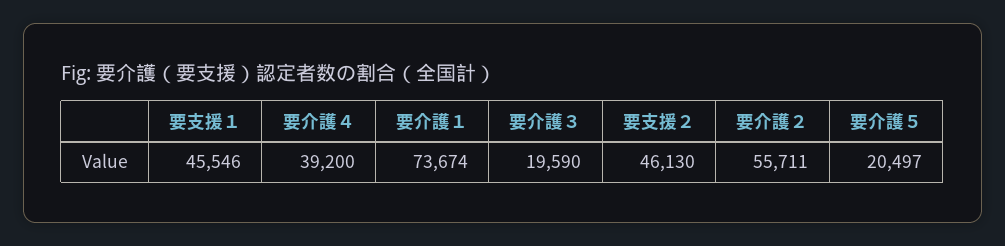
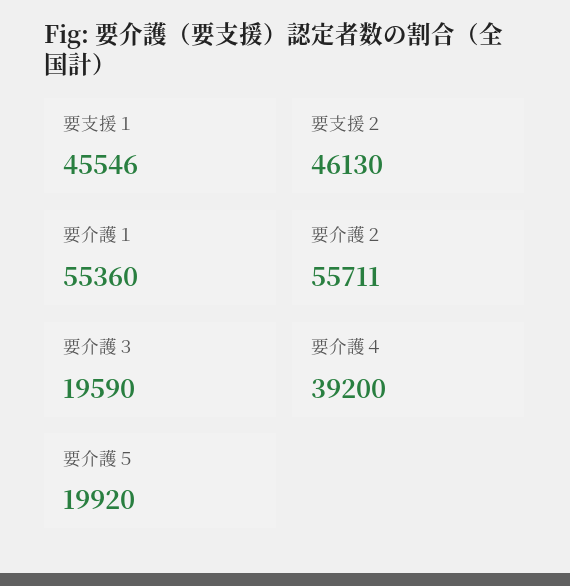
  {
    "要支援１": 45546,
    "要介護４": 39200,
-   "要介護１": 73674,
+   "要介護１": 55360,
    "要介護３": 19590,
    "要支援２": 46130,
    "要介護２": 55711,
-   "要介護５": 20497
+   "要介護５": 19920
  }

